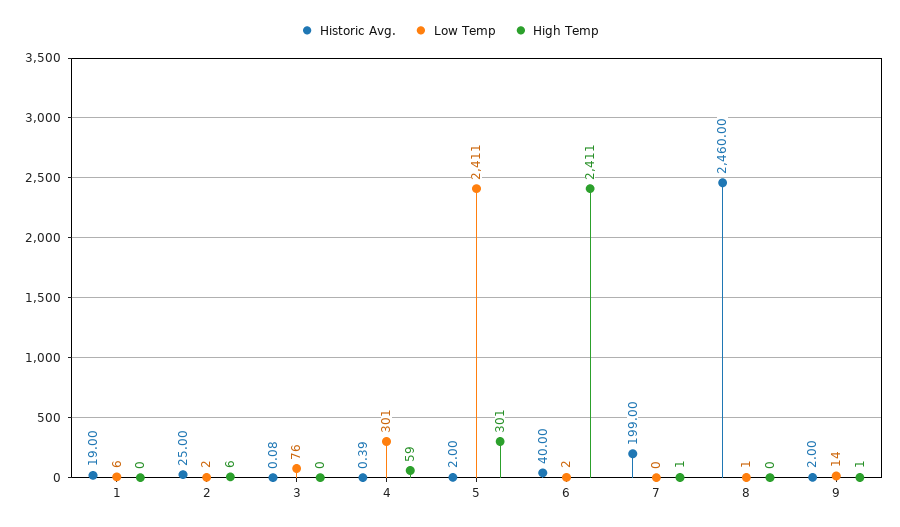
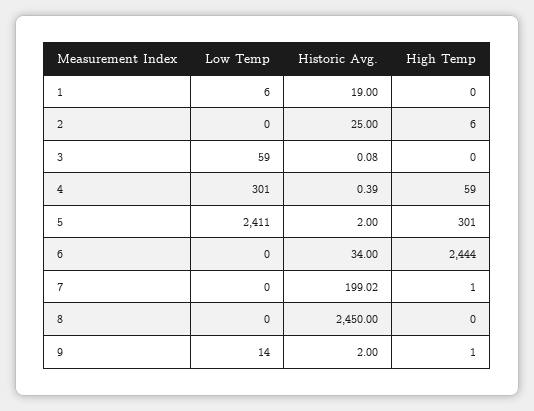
  {
    "Historic Avg.": {
      "1": 19,
      "2": 25,
      "3": 0.08,
      "4": 0.39,
      "5": 2,
-     "6": 40,
+     "6": 34,
-     "7": 199,
+     "7": 199.02,
-     "8": 2460,
+     "8": 2450,
      "9": 2
    },
    "Low Temp": {
      "1": 6,
-     "2": 2,
+     "2": 0,
-     "3": 76,
+     "3": 59,
      "4": 301,
      "5": 2411,
-     "6": 2,
+     "6": 0,
      "7": 0,
-     "8": 1,
+     "8": 0,
      "9": 14
    },
    "High Temp": {
      "1": 0,
      "2": 6,
      "3": 0,
      "4": 59,
      "5": 301,
-     "6": 2411,
+     "6": 2444,
      "7": 1,
      "8": 0,
      "9": 1
    }
  }

